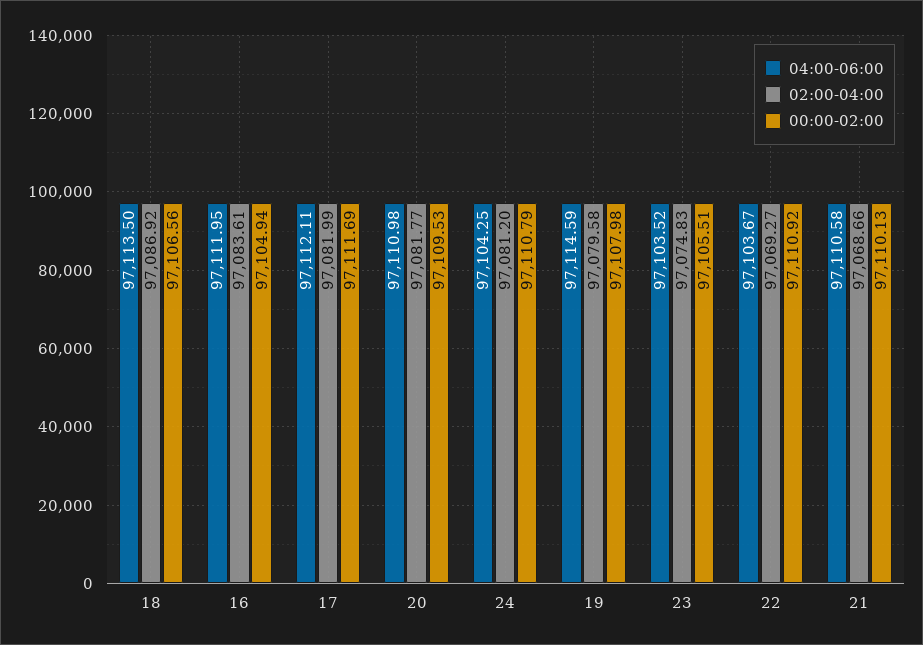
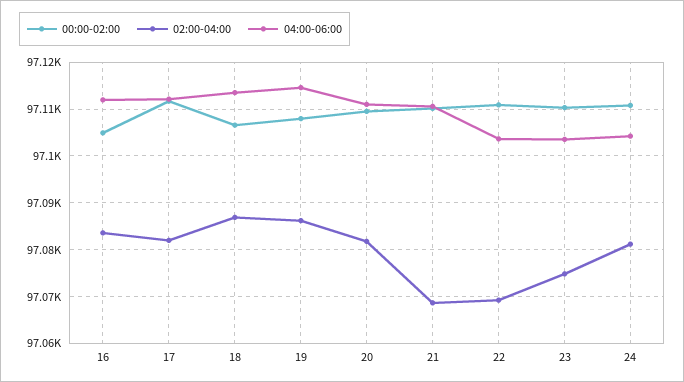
  {
    "04:00-06:00": {
      "18": 97113.5,
      "16": 97111.95,
      "17": 97112.11,
      "20": 97110.98,
      "24": 97104.25,
      "19": 97114.59,
      "23": 97103.52,
      "22": 97103.67,
      "21": 97110.58
    },
    "02:00-04:00": {
      "18": 97086.92,
      "16": 97083.61,
      "17": 97081.99,
      "20": 97081.77,
      "24": 97081.2,
-     "19": 97079.58,
+     "19": 97086,
      "23": 97074.83,
      "22": 97069.27,
      "21": 97068.66
    },
    "00:00-02:00": {
      "18": 97106.56,
      "16": 97104.94,
      "17": 97111.69,
      "20": 97109.53,
      "24": 97110.79,
      "19": 97107.98,
-     "23": 97105.51,
+     "23": 97110,
      "22": 97110.92,
      "21": 97110.13
    }
  }

